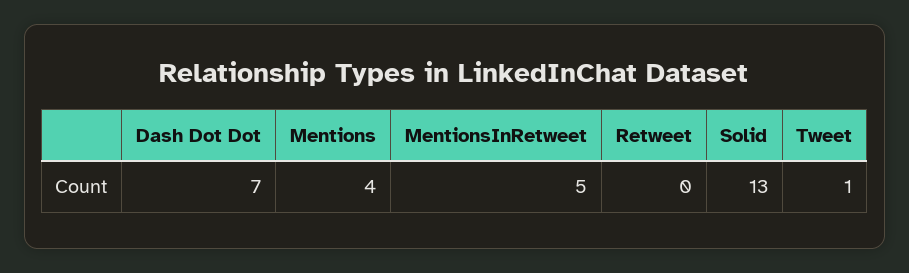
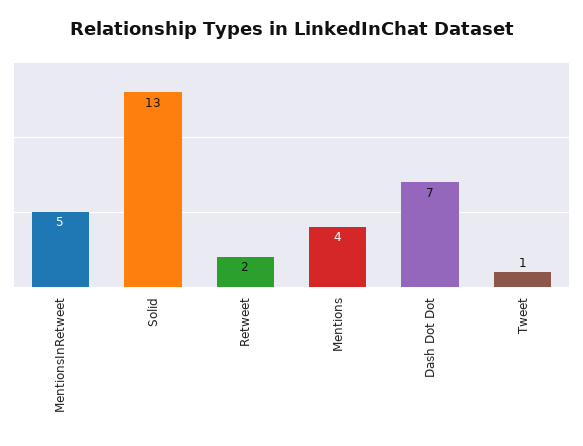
  {
    "Dash Dot Dot": 7,
    "Mentions": 4,
    "MentionsInRetweet": 5,
-   "Retweet": 0,
+   "Retweet": 2,
    "Solid": 13,
    "Tweet": 1
  }

